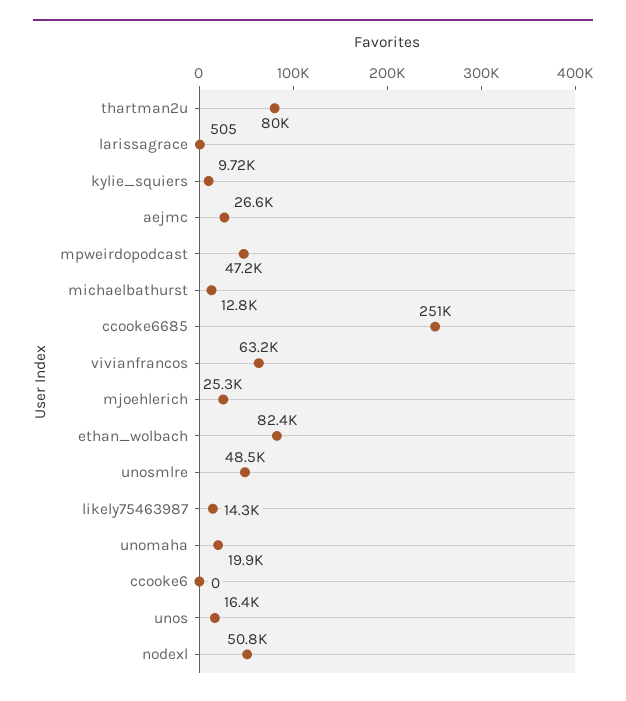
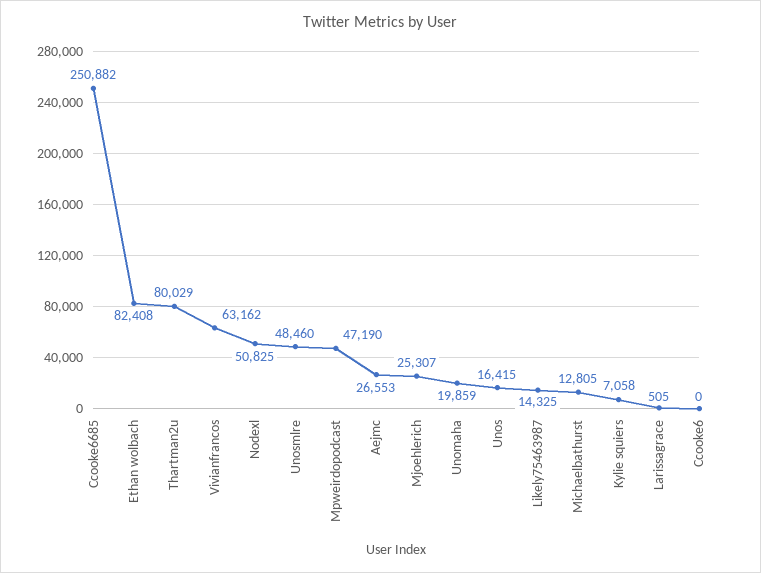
  {
    "thartman2u": 80029,
    "larissagrace": 505,
-   "kylie_squiers": 9720,
+   "kylie_squiers": 7058,
    "aejmc": 26553,
    "mpweirdopodcast": 47190,
    "michaelbathurst": 12805,
    "ccooke6685": 250882,
    "vivianfrancos": 63162,
    "mjoehlerich": 25307,
    "ethan_wolbach": 82408,
    "unosmlre": 48460,
    "likely75463987": 14325,
    "unomaha": 19859,
    "ccooke6": 0,
    "unos": 16415,
    "nodexl": 50825
  }

